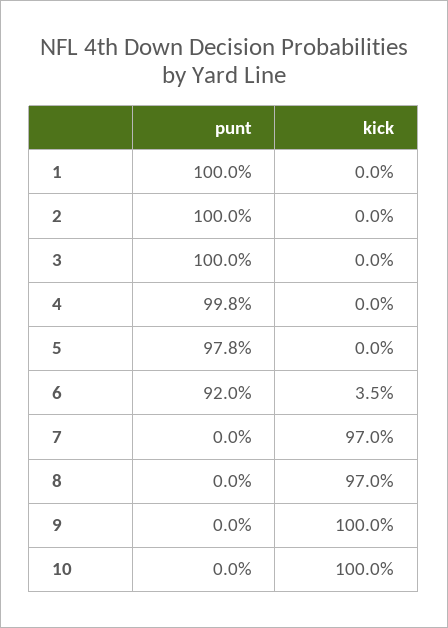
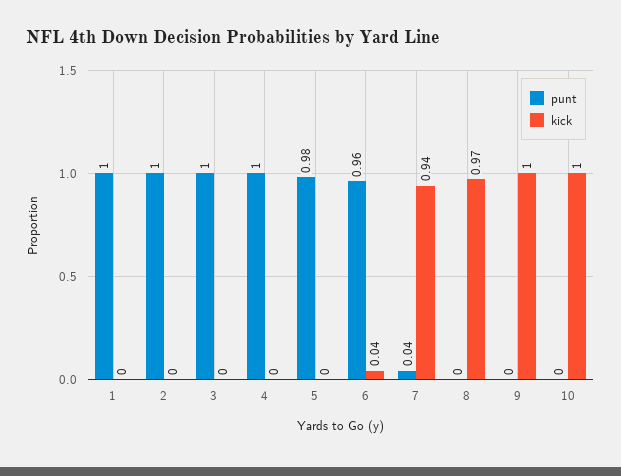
  {
    "punt": {
      "1": 1,
      "2": 1,
      "3": 1,
      "4": 0.998,
      "5": 0.978,
-     "6": 0.92,
+     "6": 0.96,
-     "7": 0,
+     "7": 0.04,
      "8": 0,
      "9": 0,
      "10": 0
    },
    "kick": {
      "1": 0,
      "2": 0,
      "3": 0,
      "4": 0,
      "5": 0,
      "6": 0.035,
-     "7": 0.97,
+     "7": 0.94,
      "8": 0.97,
      "9": 1,
      "10": 1
    }
  }

